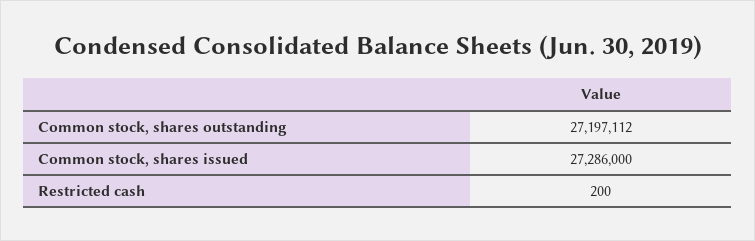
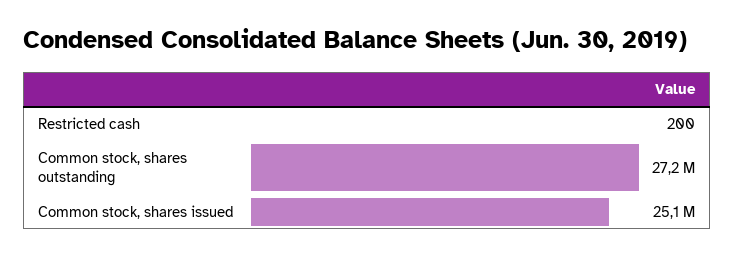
  {
    "Common stock, shares outstanding": 27197112,
-   "Common stock, shares issued": 27286000,
+   "Common stock, shares issued": 25100000,
    "Restricted cash": 200
  }

